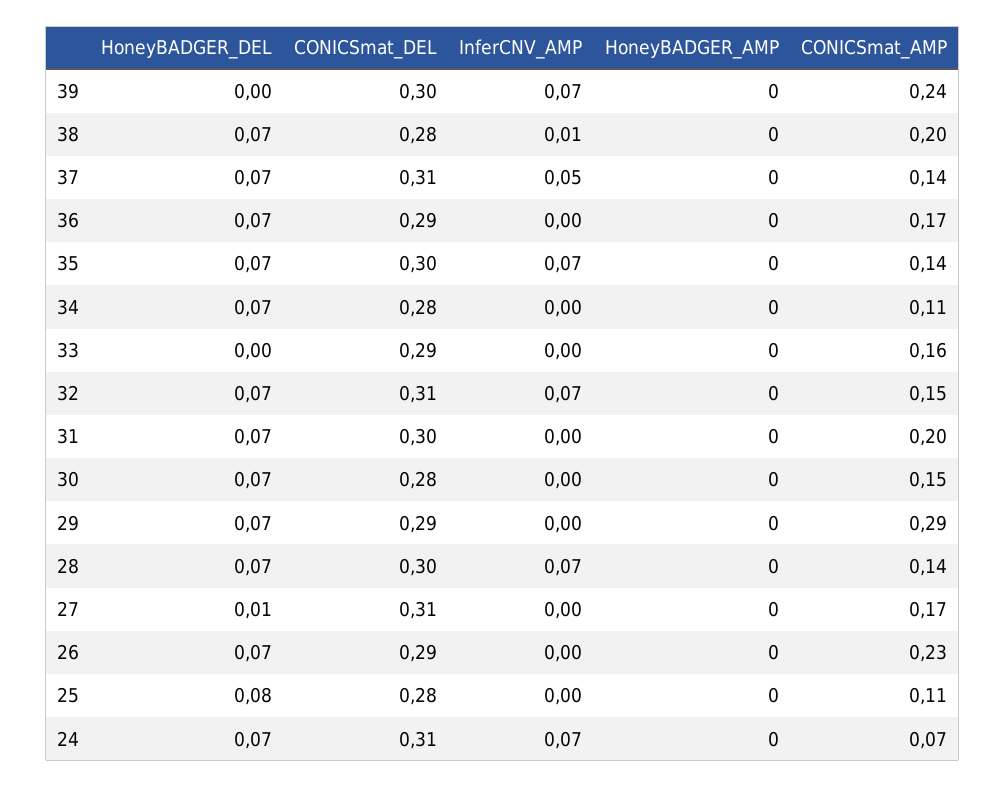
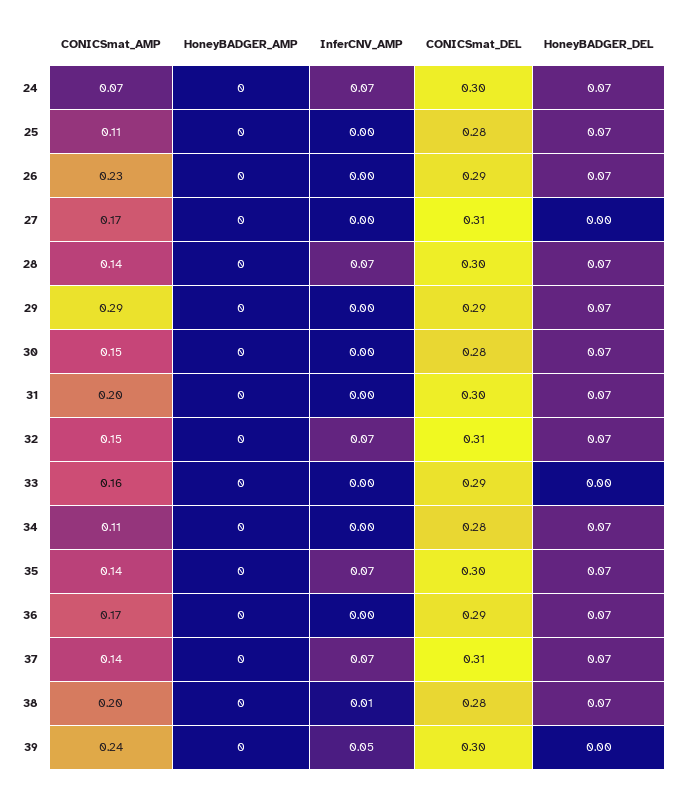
  {
    "HoneyBADGER_DEL": {
      "39": 0,
      "38": 0.07,
      "37": 0.07,
      "36": 0.07,
      "35": 0.07,
      "34": 0.07,
      "33": 0,
      "32": 0.07,
      "31": 0.07,
      "30": 0.07,
      "29": 0.07,
      "28": 0.07,
-     "27": 0.01,
+     "27": 0,
      "26": 0.07,
-     "25": 0.08,
+     "25": 0.07,
      "24": 0.07
    },
    "CONICSmat_DEL": {
      "39": 0.3,
      "38": 0.28,
      "37": 0.31,
      "36": 0.29,
      "35": 0.3,
      "34": 0.28,
      "33": 0.29,
      "32": 0.31,
      "31": 0.3,
      "30": 0.28,
      "29": 0.29,
      "28": 0.3,
      "27": 0.31,
      "26": 0.29,
      "25": 0.28,
-     "24": 0.31
+     "24": 0.3
    },
    "InferCNV_AMP": {
-     "39": 0.07,
+     "39": 0.05,
      "38": 0.01,
-     "37": 0.05,
+     "37": 0.07,
      "36": 0,
      "35": 0.07,
      "34": 0,
      "33": 0,
      "32": 0.07,
      "31": 0,
      "30": 0,
      "29": 0,
      "28": 0.07,
      "27": 0,
      "26": 0,
      "25": 0,
      "24": 0.07
    },
    "HoneyBADGER_AMP": {
      "39": 0,
      "38": 0,
      "37": 0,
      "36": 0,
      "35": 0,
      "34": 0,
      "33": 0,
      "32": 0,
      "31": 0,
      "30": 0,
      "29": 0,
      "28": 0,
      "27": 0,
      "26": 0,
      "25": 0,
      "24": 0
    },
    "CONICSmat_AMP": {
      "39": 0.24,
      "38": 0.2,
      "37": 0.14,
      "36": 0.17,
      "35": 0.14,
      "34": 0.11,
      "33": 0.16,
      "32": 0.15,
      "31": 0.2,
      "30": 0.15,
      "29": 0.29,
      "28": 0.14,
      "27": 0.17,
      "26": 0.23,
      "25": 0.11,
      "24": 0.07
    }
  }

